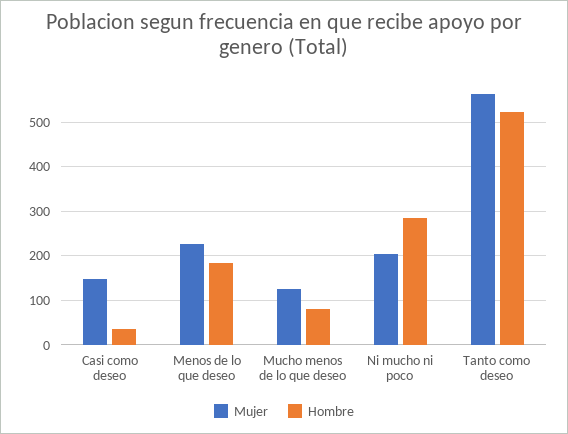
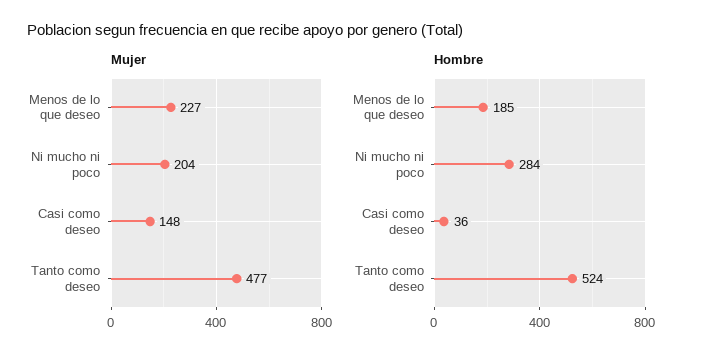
  {
    "Mujer": {
      "Casi como deseo": 148,
      "Menos de lo que deseo": 227,
-     "Mucho menos de lo que deseo": 120,
      "Ni mucho ni poco": 204,
-     "Tanto como deseo": 560
+     "Tanto como deseo": 477
    },
    "Hombre": {
      "Casi como deseo": 36,
      "Menos de lo que deseo": 185,
-     "Mucho menos de lo que deseo": 80,
      "Ni mucho ni poco": 284,
      "Tanto como deseo": 524
    }
  }

